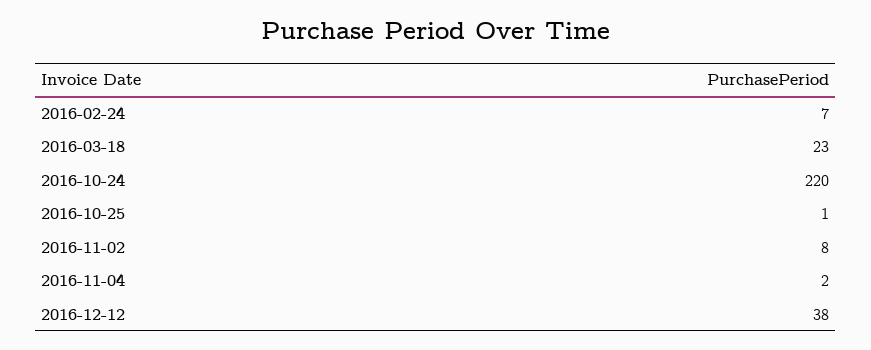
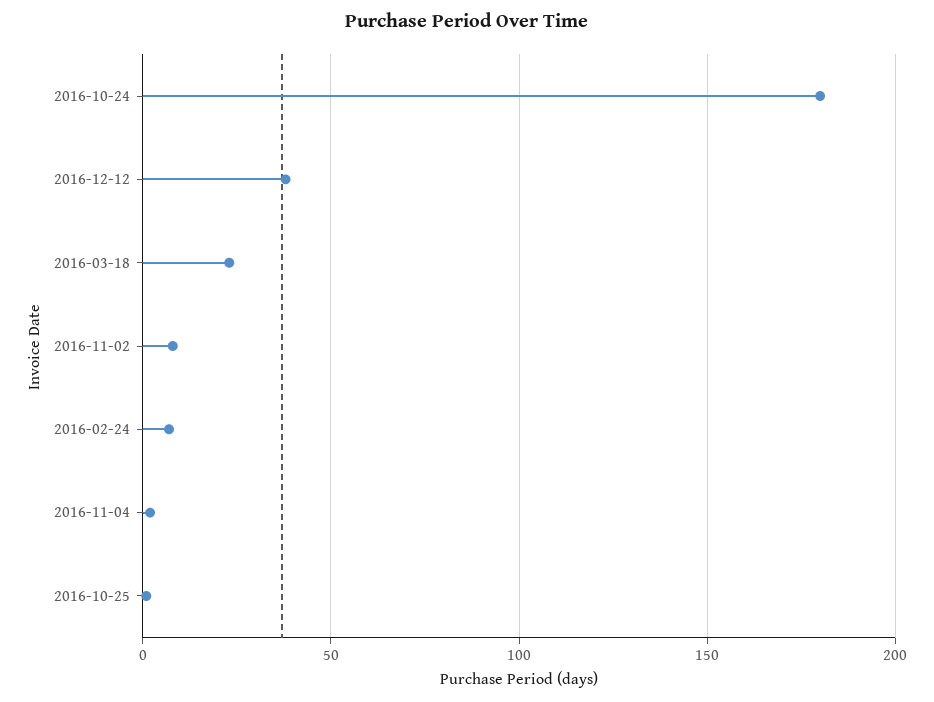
  {
    "2016-02-24": 7,
    "2016-03-18": 23,
-   "2016-10-24": 220,
+   "2016-10-24": 180,
    "2016-10-25": 1,
    "2016-11-02": 8,
    "2016-11-04": 2,
    "2016-12-12": 38
  }

